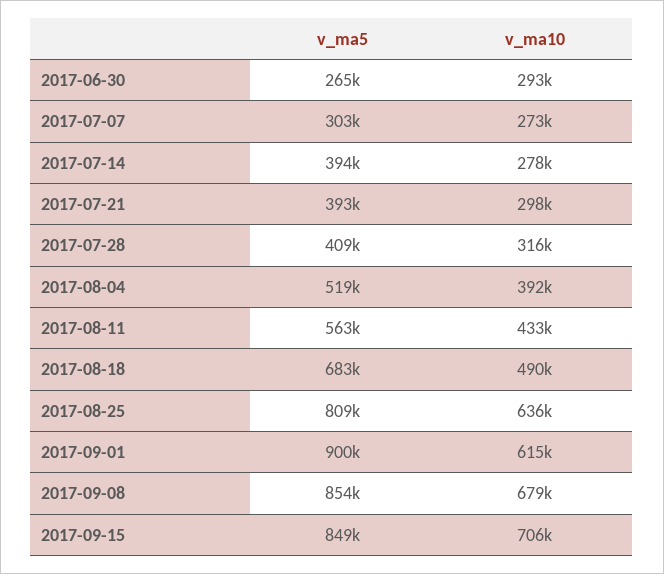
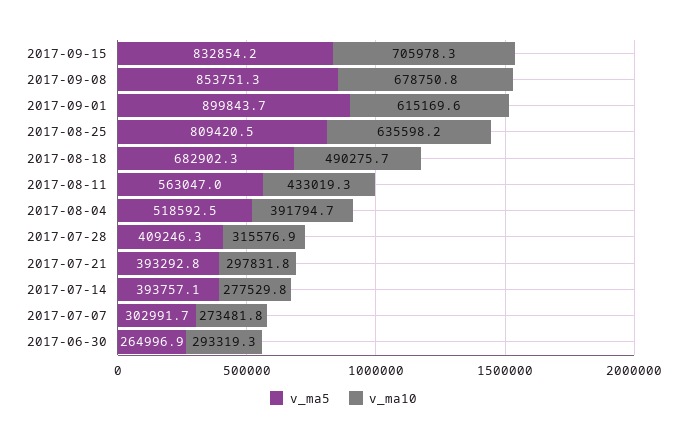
  {
    "v_ma5": {
      "2017-06-30": 264996.9,
      "2017-07-07": 302991.7,
      "2017-07-14": 393757.1,
      "2017-07-21": 393292.8,
      "2017-07-28": 409246.3,
      "2017-08-04": 518592.5,
      "2017-08-11": 563047,
      "2017-08-18": 682902.3,
      "2017-08-25": 809420.5,
      "2017-09-01": 899843.7,
      "2017-09-08": 853751.3,
-     "2017-09-15": 849000
+     "2017-09-15": 832854.2
    },
    "v_ma10": {
      "2017-06-30": 293319.3,
      "2017-07-07": 273481.8,
      "2017-07-14": 277529.8,
      "2017-07-21": 297831.8,
      "2017-07-28": 315576.9,
      "2017-08-04": 391794.7,
      "2017-08-11": 433019.3,
      "2017-08-18": 490275.7,
      "2017-08-25": 635598.2,
      "2017-09-01": 615169.6,
      "2017-09-08": 678750.8,
      "2017-09-15": 705978.3
    }
  }

